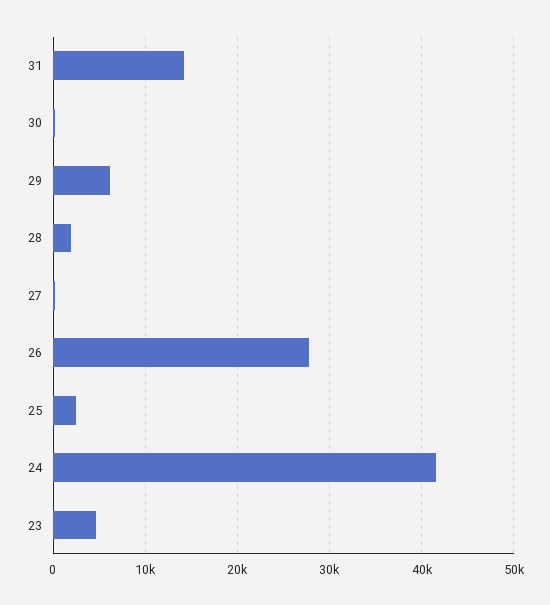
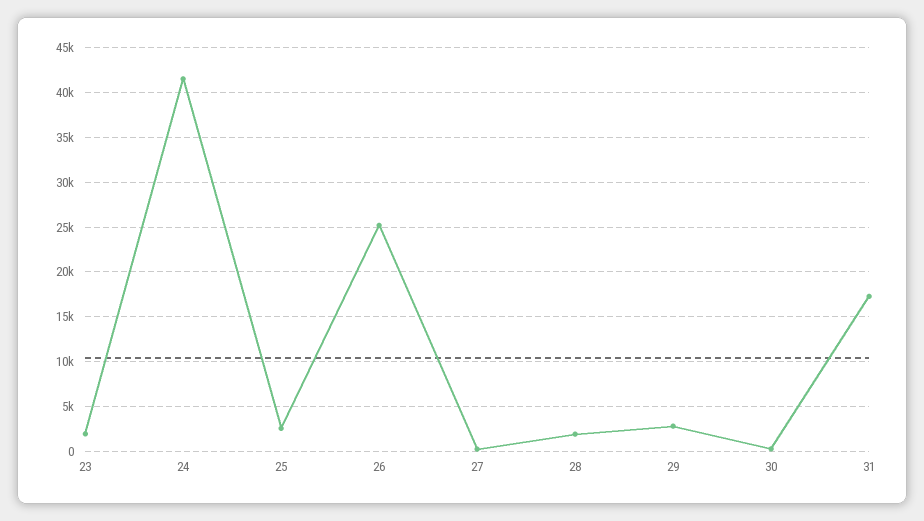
  {
-   "31": 14000,
+   "31": 17000,
    "30": 0,
-   "29": 6000,
+   "29": 3000,
    "28": 2000,
    "27": 0,
-   "26": 28000,
+   "26": 25000,
    "25": 3000,
    "24": 42000,
-   "23": 5000
+   "23": 2000
  }

